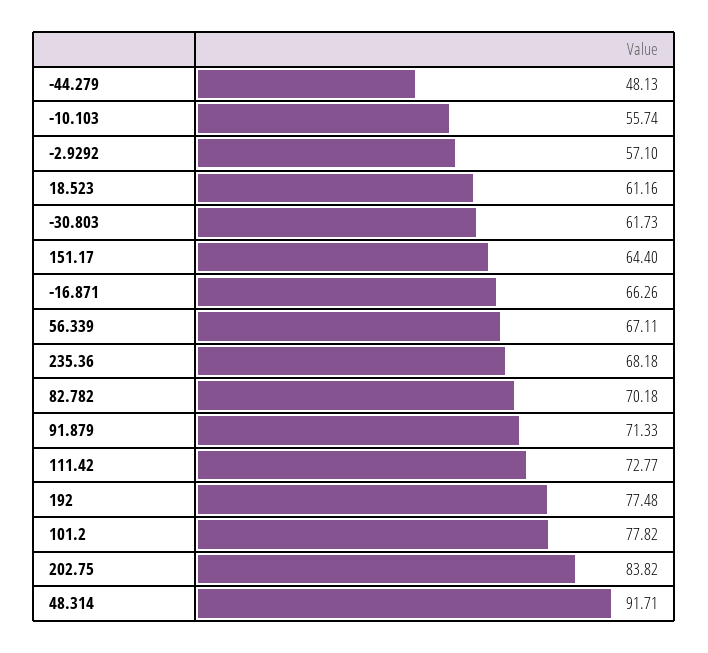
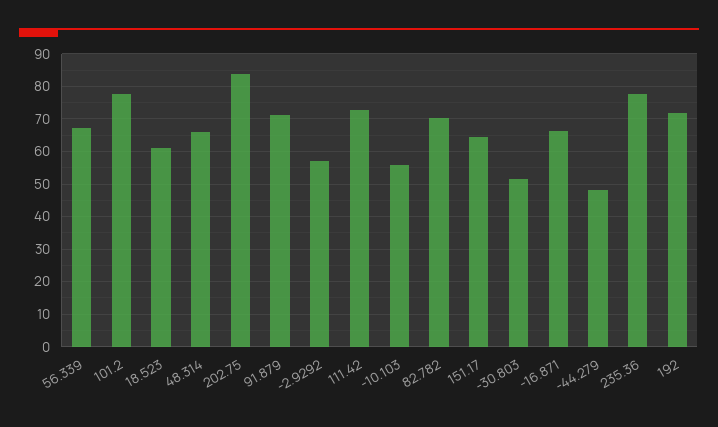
  {
    "-44.279": 48.13,
    "-10.103": 55.74,
    "-2.9292": 57.1,
    "18.523": 61.16,
-   "-30.803": 61.73,
+   "-30.803": 52,
    "151.17": 64.4,
    "-16.871": 66.26,
    "56.339": 67.11,
-   "235.36": 68.18,
+   "235.36": 78,
    "82.782": 70.18,
    "91.879": 71.33,
    "111.42": 72.77,
-   "192": 77.48,
+   "192": 72,
    "101.2": 77.82,
    "202.75": 83.82,
-   "48.314": 91.71
+   "48.314": 66
  }

